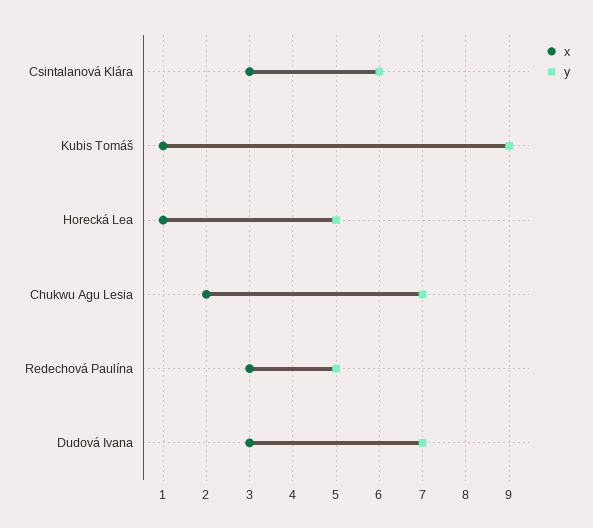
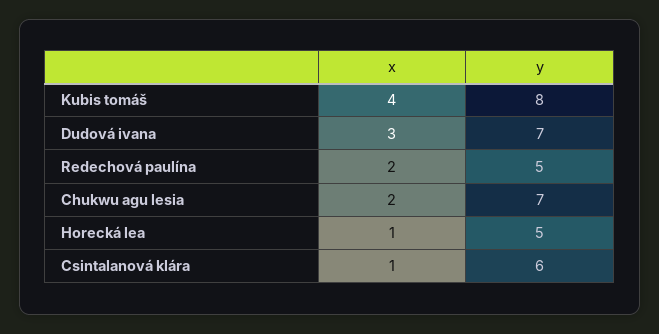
  {
    "x": {
-     "Csintalanová Klára": 3,
+     "Csintalanová Klára": 1,
-     "Kubis Tomáš": 1,
+     "Kubis Tomáš": 4,
      "Horecká Lea": 1,
      "Chukwu Agu Lesia": 2,
-     "Redechová Paulína": 3,
+     "Redechová Paulína": 2,
      "Dudová Ivana": 3
    },
    "y": {
      "Csintalanová Klára": 6,
-     "Kubis Tomáš": 9,
+     "Kubis Tomáš": 8,
      "Horecká Lea": 5,
      "Chukwu Agu Lesia": 7,
      "Redechová Paulína": 5,
      "Dudová Ivana": 7
    }
  }

